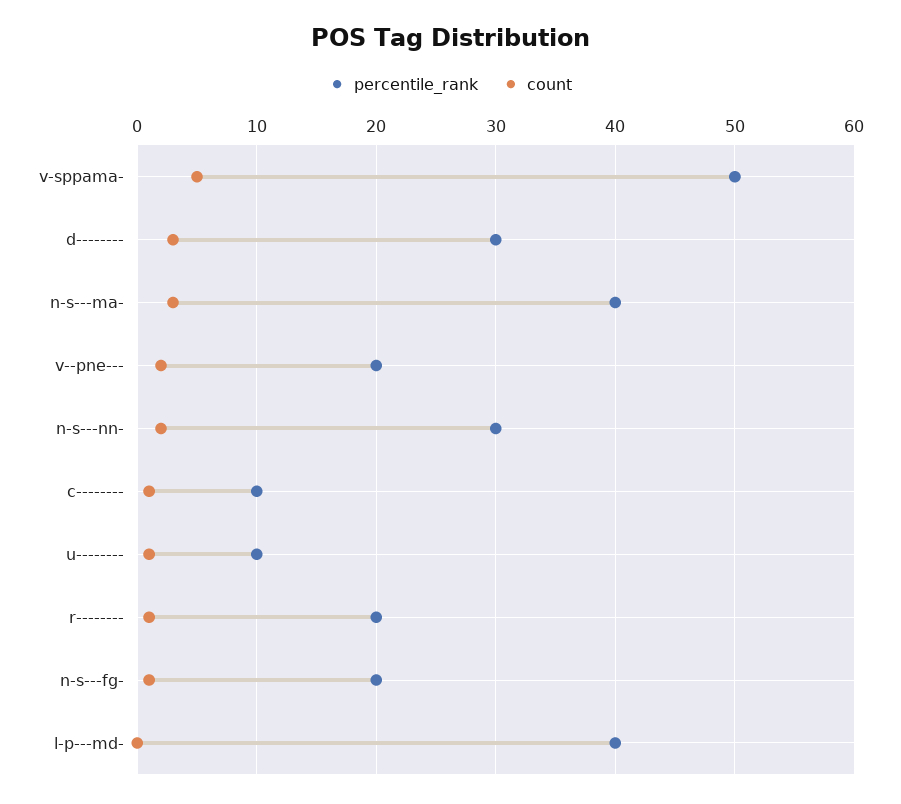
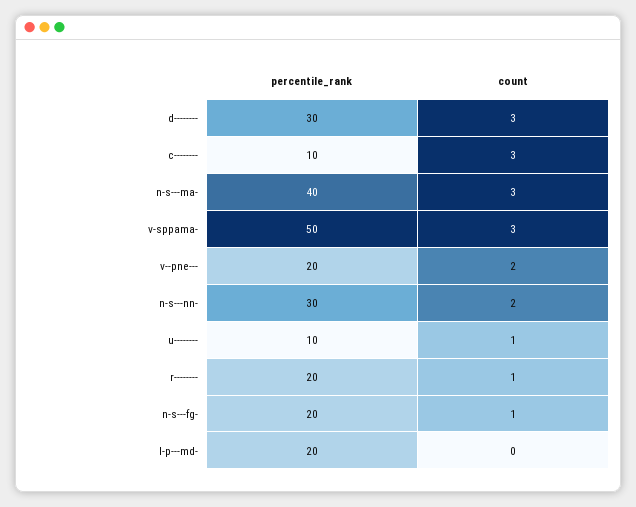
  {
    "percentile_rank": {
      "v-sppama-": 50,
      "d--------": 30,
      "n-s---ma-": 40,
      "v--pne---": 20,
      "n-s---nn-": 30,
      "c--------": 10,
      "u--------": 10,
      "r--------": 20,
      "n-s---fg-": 20,
-     "l-p---md-": 40
+     "l-p---md-": 20
    },
    "count": {
-     "v-sppama-": 5,
+     "v-sppama-": 3,
      "d--------": 3,
      "n-s---ma-": 3,
      "v--pne---": 2,
      "n-s---nn-": 2,
-     "c--------": 1,
+     "c--------": 3,
      "u--------": 1,
      "r--------": 1,
      "n-s---fg-": 1,
      "l-p---md-": 0
    }
  }

